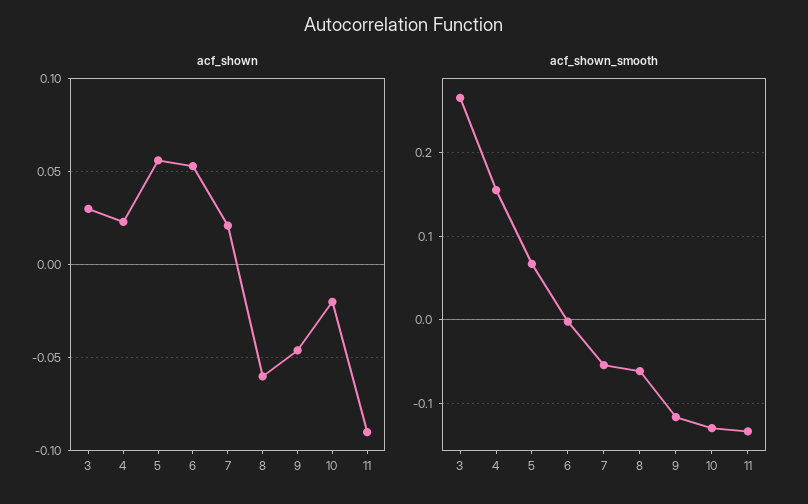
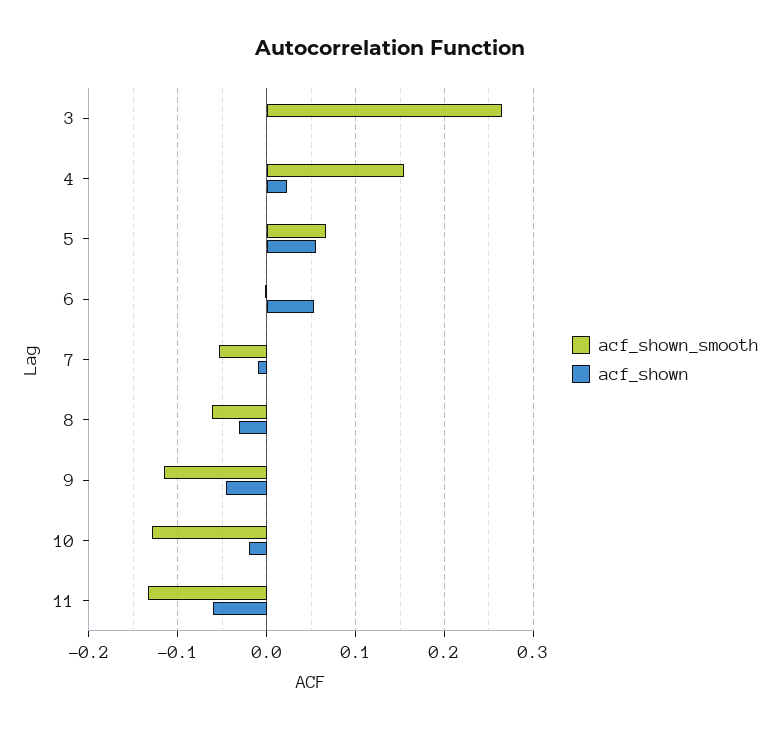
  {
    "acf_shown": {
-     "3": 0.03,
+     "3": 0,
      "4": 0.025,
      "5": 0.055,
      "6": 0.055,
-     "7": 0.02,
+     "7": -0.01,
-     "8": -0.06,
+     "8": -0.03,
      "9": -0.045,
      "10": -0.02,
-     "11": -0.09
+     "11": -0.06
    },
    "acf_shown_smooth": {
      "3": 0.27,
      "4": 0.16,
      "5": 0.07,
      "6": 0,
      "7": -0.05,
      "8": -0.06,
      "9": -0.12,
      "10": -0.13,
      "11": -0.13
    }
  }

